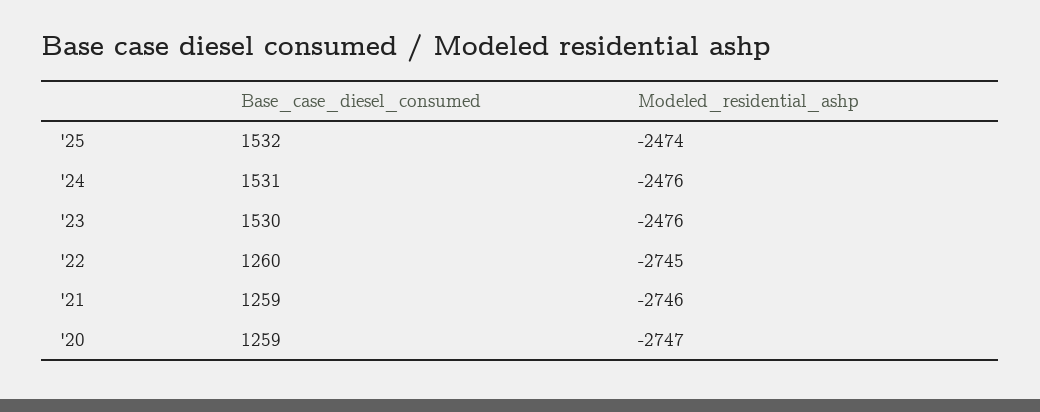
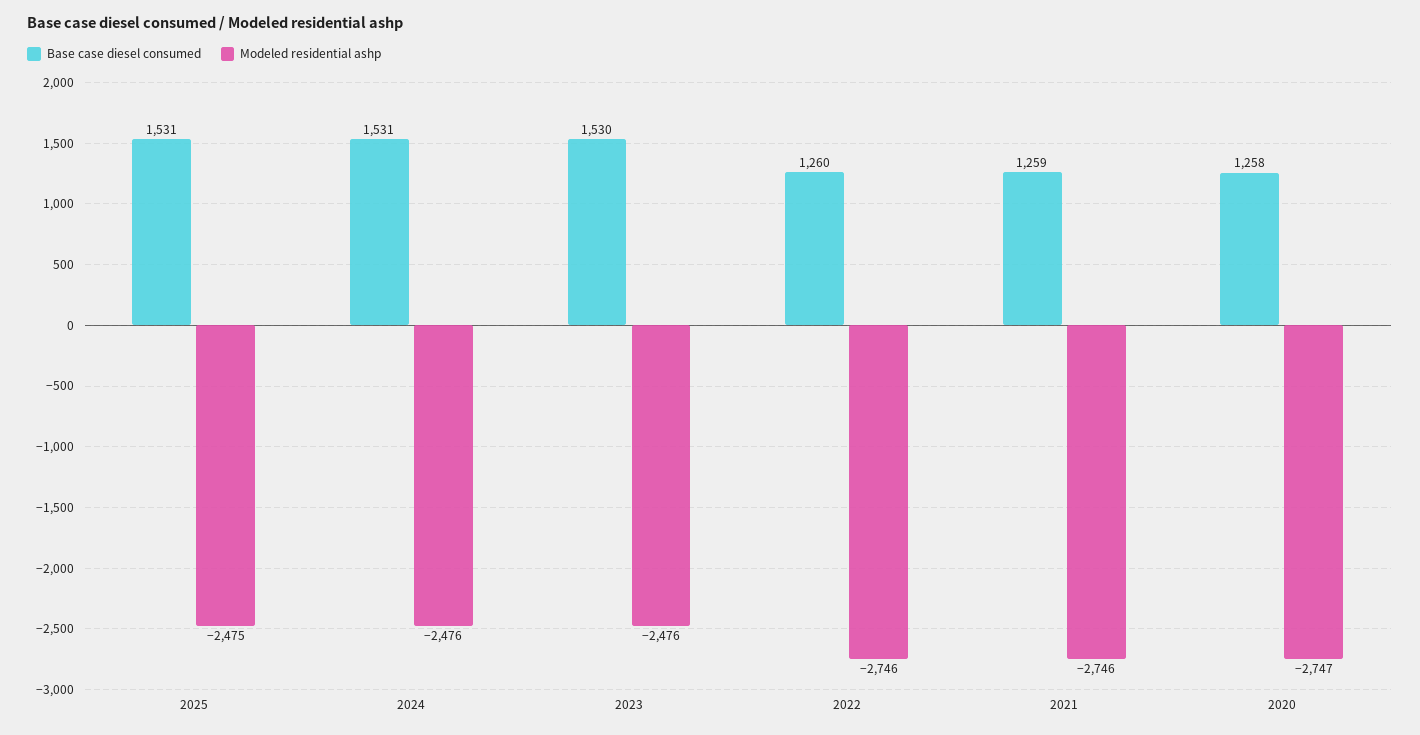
  {
    "Base_case_diesel_consumed": {
-     "'25": 1532,
+     "'25": 1531,
      "'24": 1531,
      "'23": 1530,
      "'22": 1260,
      "'21": 1259,
-     "'20": 1259
+     "'20": 1258
    },
    "Modeled_residential_ashp": {
-     "'25": -2474,
+     "'25": -2475,
      "'24": -2476,
      "'23": -2476,
-     "'22": -2745,
+     "'22": -2746,
      "'21": -2746,
      "'20": -2747
    }
  }

